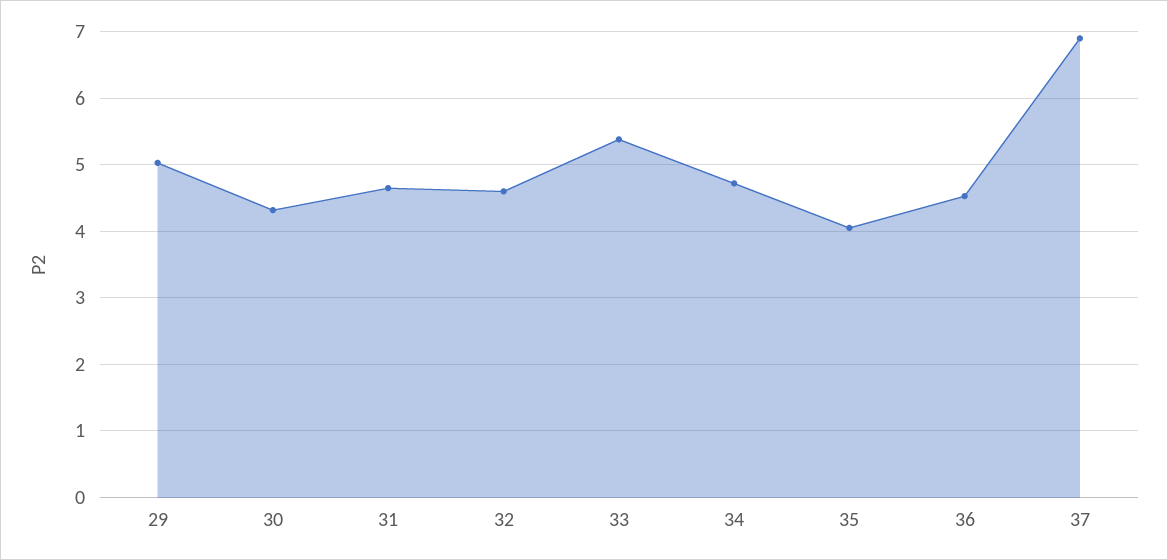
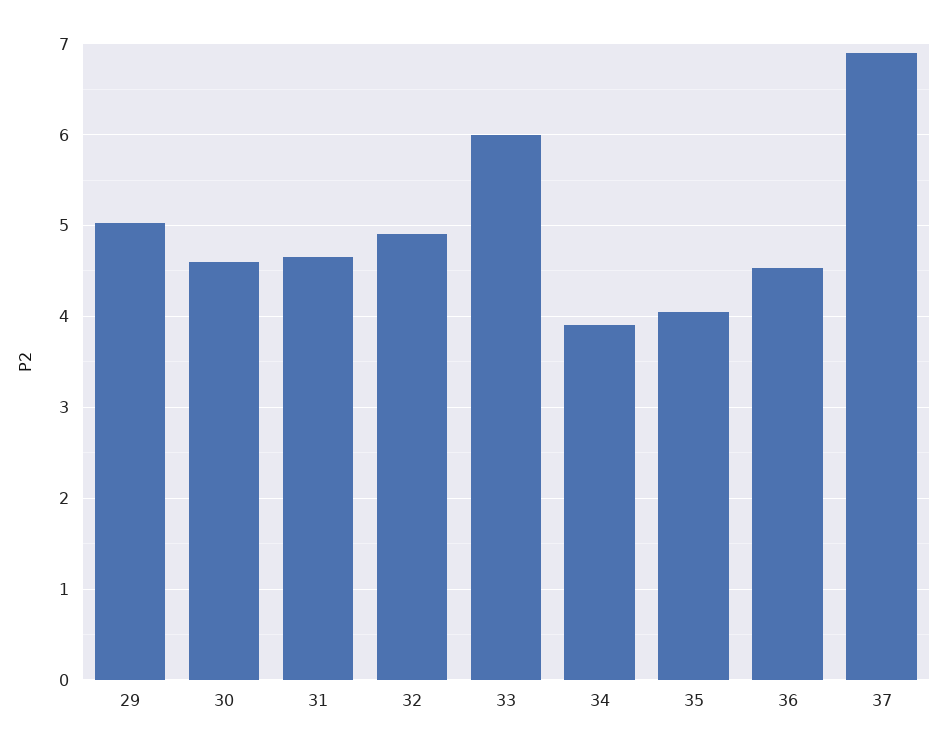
  {
    "29": 5,
-   "30": 4.3,
+   "30": 4.6,
    "31": 4.7,
-   "32": 4.6,
+   "32": 4.9,
-   "33": 5.4,
+   "33": 6,
-   "34": 4.7,
+   "34": 3.9,
    "35": 4.1,
    "36": 4.5,
    "37": 6.9
  }

